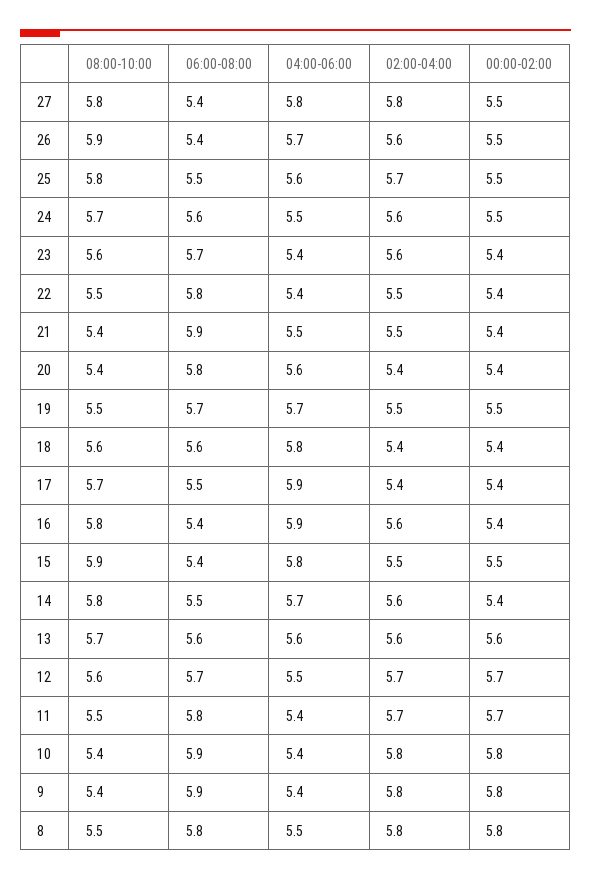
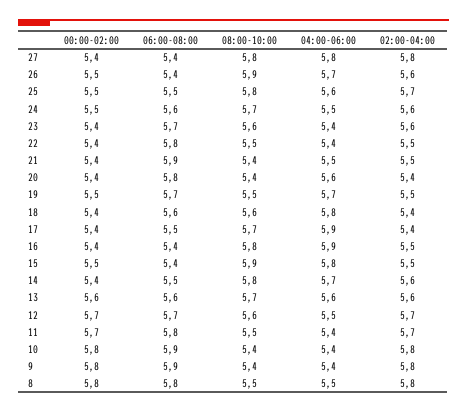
  {
    "08:00-10:00": {
      "27": 5.8,
      "26": 5.9,
      "25": 5.8,
      "24": 5.7,
      "23": 5.6,
      "22": 5.5,
      "21": 5.4,
      "20": 5.4,
      "19": 5.5,
      "18": 5.6,
      "17": 5.7,
      "16": 5.8,
      "15": 5.9,
      "14": 5.8,
      "13": 5.7,
      "12": 5.6,
      "11": 5.5,
      "10": 5.4,
      "9": 5.4,
      "8": 5.5
    },
    "06:00-08:00": {
      "27": 5.4,
      "26": 5.4,
      "25": 5.5,
      "24": 5.6,
      "23": 5.7,
      "22": 5.8,
      "21": 5.9,
      "20": 5.8,
      "19": 5.7,
      "18": 5.6,
      "17": 5.5,
      "16": 5.4,
      "15": 5.4,
      "14": 5.5,
      "13": 5.6,
      "12": 5.7,
      "11": 5.8,
      "10": 5.9,
      "9": 5.9,
      "8": 5.8
    },
    "04:00-06:00": {
      "27": 5.8,
      "26": 5.7,
      "25": 5.6,
      "24": 5.5,
      "23": 5.4,
      "22": 5.4,
      "21": 5.5,
      "20": 5.6,
      "19": 5.7,
      "18": 5.8,
      "17": 5.9,
      "16": 5.9,
      "15": 5.8,
      "14": 5.7,
      "13": 5.6,
      "12": 5.5,
      "11": 5.4,
      "10": 5.4,
      "9": 5.4,
      "8": 5.5
    },
    "02:00-04:00": {
      "27": 5.8,
      "26": 5.6,
      "25": 5.7,
      "24": 5.6,
      "23": 5.6,
      "22": 5.5,
      "21": 5.5,
      "20": 5.4,
      "19": 5.5,
      "18": 5.4,
      "17": 5.4,
-     "16": 5.6,
+     "16": 5.5,
      "15": 5.5,
      "14": 5.6,
      "13": 5.6,
      "12": 5.7,
      "11": 5.7,
      "10": 5.8,
      "9": 5.8,
      "8": 5.8
    },
    "00:00-02:00": {
-     "27": 5.5,
+     "27": 5.4,
      "26": 5.5,
      "25": 5.5,
      "24": 5.5,
      "23": 5.4,
      "22": 5.4,
      "21": 5.4,
      "20": 5.4,
      "19": 5.5,
      "18": 5.4,
      "17": 5.4,
      "16": 5.4,
      "15": 5.5,
      "14": 5.4,
      "13": 5.6,
      "12": 5.7,
      "11": 5.7,
      "10": 5.8,
      "9": 5.8,
      "8": 5.8
    }
  }

